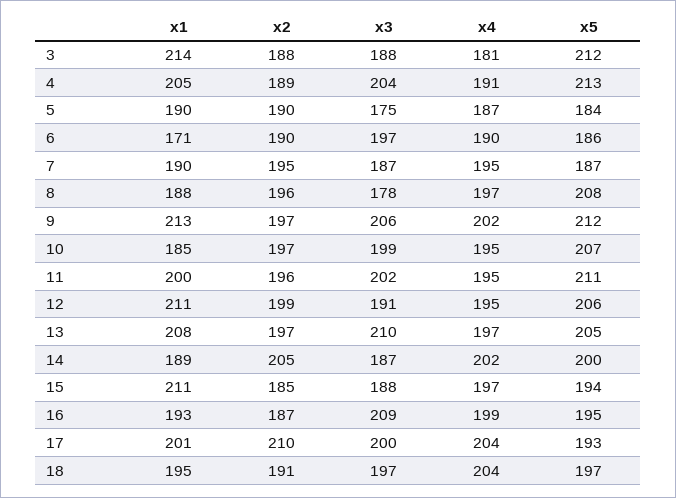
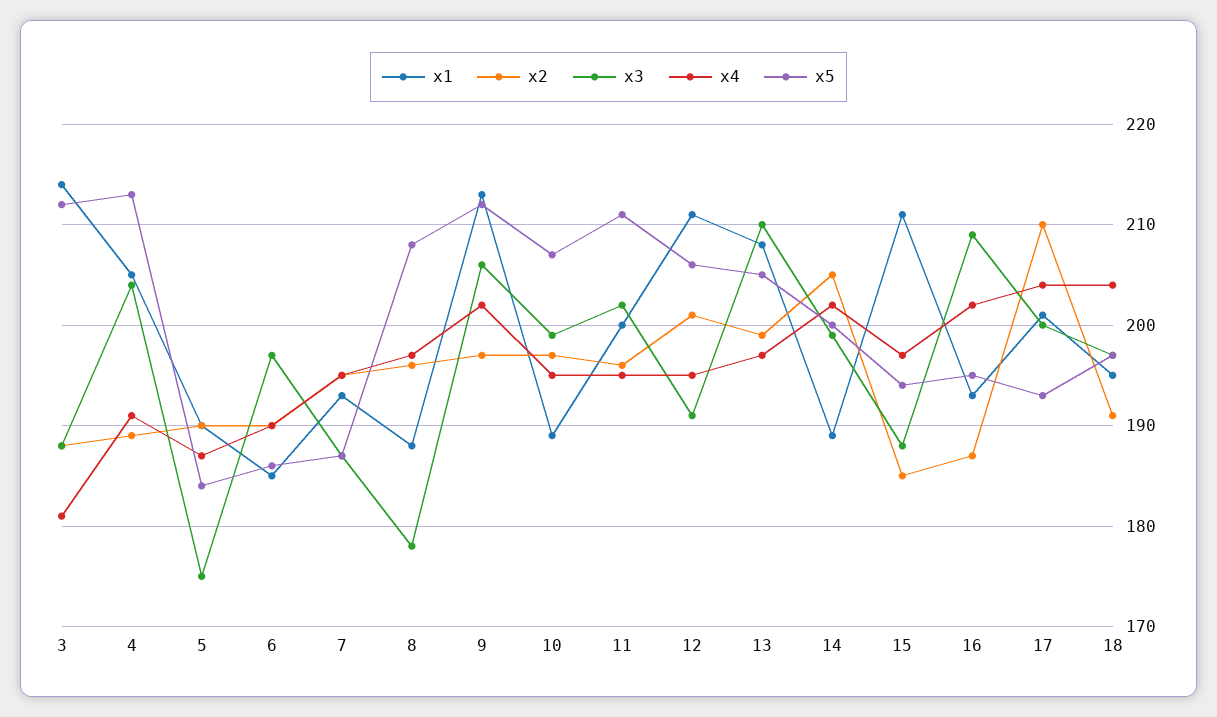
  {
    "x1": {
      "3": 214,
      "4": 205,
      "5": 190,
-     "6": 171,
+     "6": 185,
-     "7": 190,
+     "7": 193,
      "8": 188,
      "9": 213,
-     "10": 185,
+     "10": 189,
      "11": 200,
      "12": 211,
      "13": 208,
      "14": 189,
      "15": 211,
      "16": 193,
      "17": 201,
      "18": 195
    },
    "x2": {
      "3": 188,
      "4": 189,
      "5": 190,
      "6": 190,
      "7": 195,
      "8": 196,
      "9": 197,
      "10": 197,
      "11": 196,
-     "12": 199,
+     "12": 201,
-     "13": 197,
+     "13": 199,
      "14": 205,
      "15": 185,
      "16": 187,
      "17": 210,
      "18": 191
    },
    "x3": {
      "3": 188,
      "4": 204,
      "5": 175,
      "6": 197,
      "7": 187,
      "8": 178,
      "9": 206,
      "10": 199,
      "11": 202,
      "12": 191,
      "13": 210,
-     "14": 187,
+     "14": 199,
      "15": 188,
      "16": 209,
      "17": 200,
      "18": 197
    },
    "x4": {
      "3": 181,
      "4": 191,
      "5": 187,
      "6": 190,
      "7": 195,
      "8": 197,
      "9": 202,
      "10": 195,
      "11": 195,
      "12": 195,
      "13": 197,
      "14": 202,
      "15": 197,
-     "16": 199,
+     "16": 202,
      "17": 204,
      "18": 204
    },
    "x5": {
      "3": 212,
      "4": 213,
      "5": 184,
      "6": 186,
      "7": 187,
      "8": 208,
      "9": 212,
      "10": 207,
      "11": 211,
      "12": 206,
      "13": 205,
      "14": 200,
      "15": 194,
      "16": 195,
      "17": 193,
      "18": 197
    }
  }

